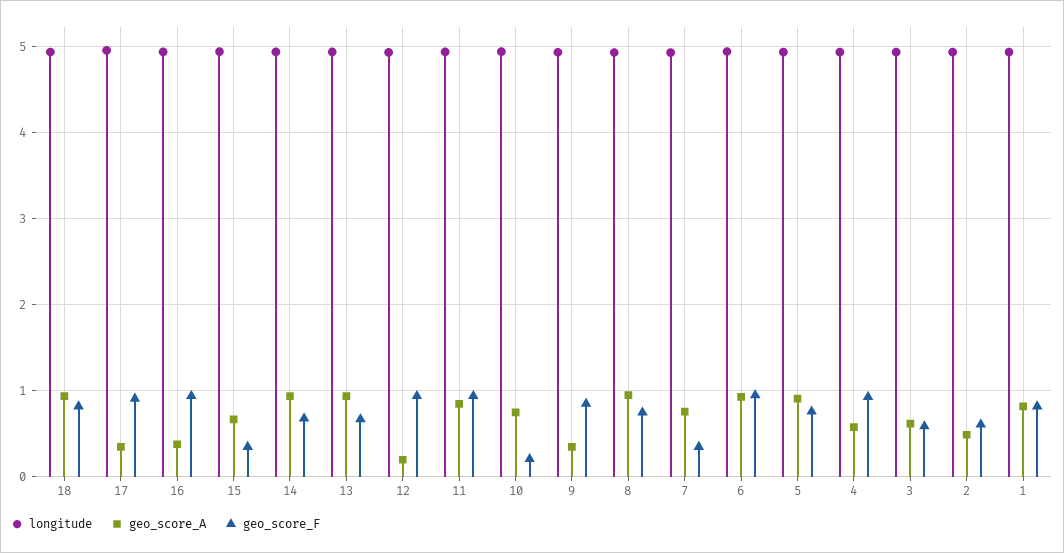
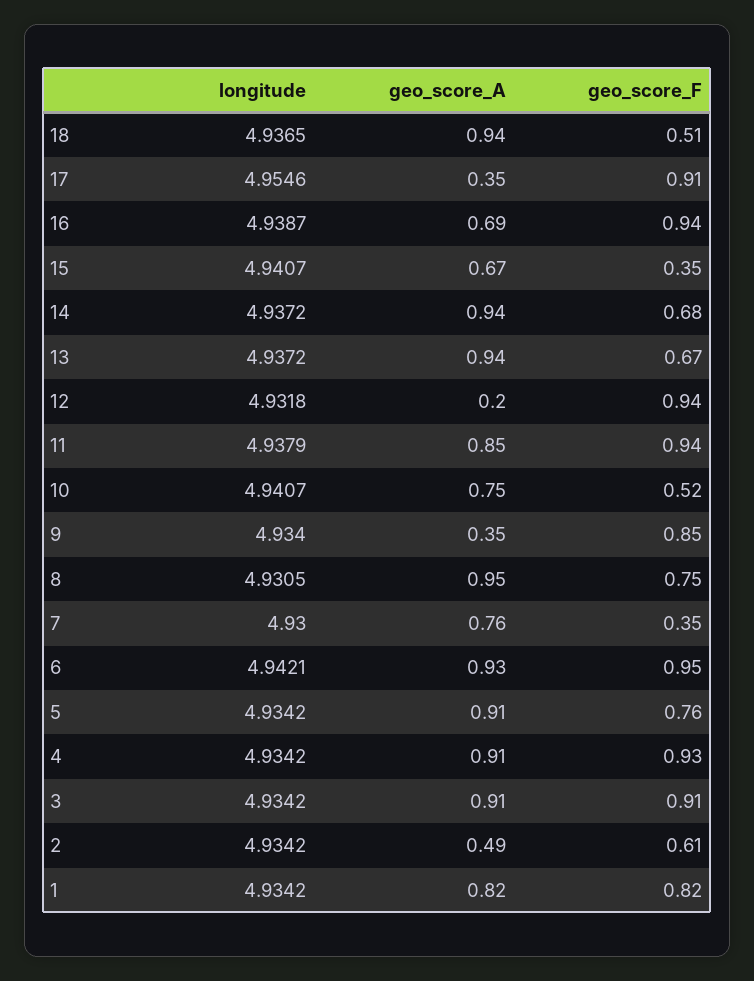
  {
    "longitude": {
      "18": 4.9365,
      "17": 4.9546,
      "16": 4.9387,
      "15": 4.9407,
      "14": 4.9372,
      "13": 4.9372,
      "12": 4.9318,
      "11": 4.9379,
      "10": 4.9407,
      "9": 4.934,
      "8": 4.9305,
      "7": 4.93,
      "6": 4.9421,
      "5": 4.9342,
      "4": 4.9342,
      "3": 4.9342,
      "2": 4.9342,
      "1": 4.9342
    },
    "geo_score_A": {
      "18": 0.94,
      "17": 0.35,
-     "16": 0.4,
+     "16": 0.69,
      "15": 0.67,
      "14": 0.94,
      "13": 0.94,
      "12": 0.2,
      "11": 0.85,
      "10": 0.75,
      "9": 0.35,
      "8": 0.95,
      "7": 0.76,
      "6": 0.93,
      "5": 0.91,
-     "4": 0.6,
+     "4": 0.91,
-     "3": 0.6,
+     "3": 0.91,
      "2": 0.49,
      "1": 0.82
    },
    "geo_score_F": {
-     "18": 0.8,
+     "18": 0.51,
      "17": 0.91,
      "16": 0.94,
      "15": 0.35,
      "14": 0.68,
      "13": 0.67,
      "12": 0.94,
      "11": 0.94,
-     "10": 0.2,
+     "10": 0.52,
      "9": 0.85,
      "8": 0.75,
      "7": 0.35,
      "6": 0.95,
      "5": 0.76,
      "4": 0.93,
-     "3": 0.6,
+     "3": 0.91,
      "2": 0.61,
      "1": 0.82
    }
  }

